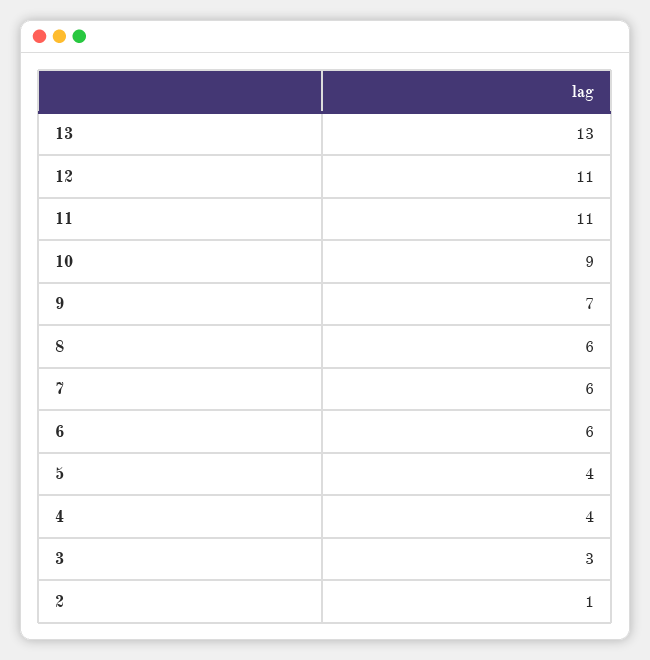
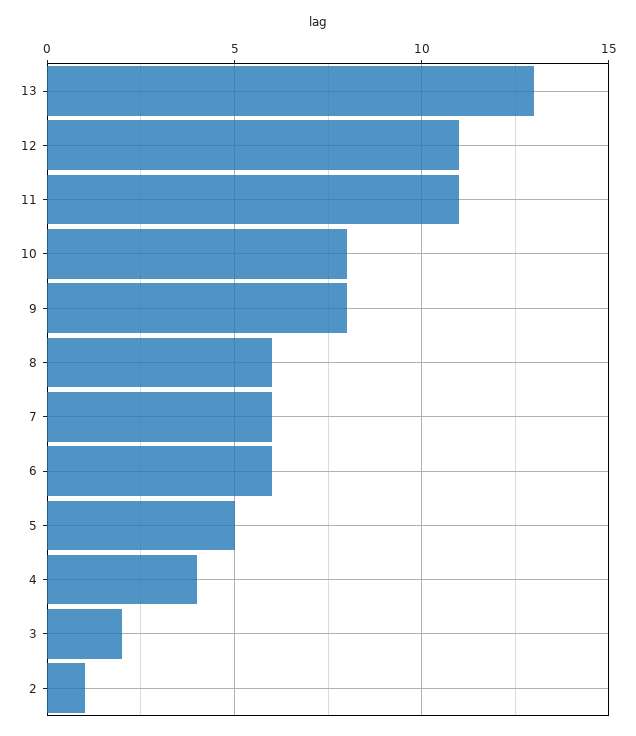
  {
    "13": 13,
    "12": 11,
    "11": 11,
-   "10": 9,
+   "10": 8,
-   "9": 7,
+   "9": 8,
    "8": 6,
    "7": 6,
    "6": 6,
-   "5": 4,
+   "5": 5,
    "4": 4,
-   "3": 3,
+   "3": 2,
    "2": 1
  }

